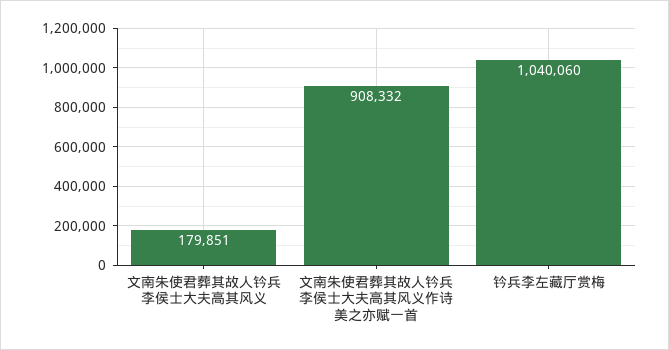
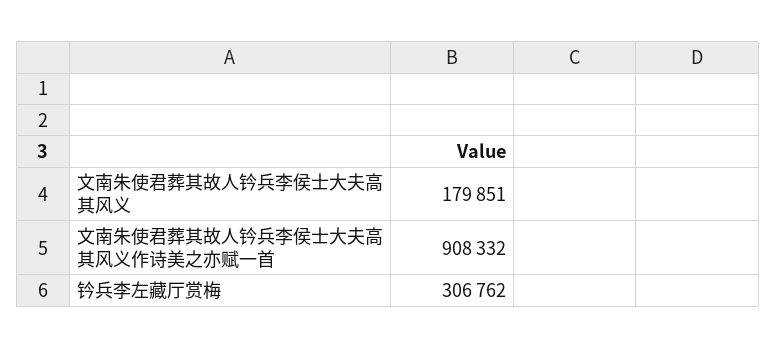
  {
    "文南朱使君葬其故人钤兵李侯士大夫高其风义": 179851,
    "文南朱使君葬其故人钤兵李侯士大夫高其风义作诗美之亦赋一首": 908332,
-   "钤兵李左藏厅赏梅": 1040060
+   "钤兵李左藏厅赏梅": 306762
  }

